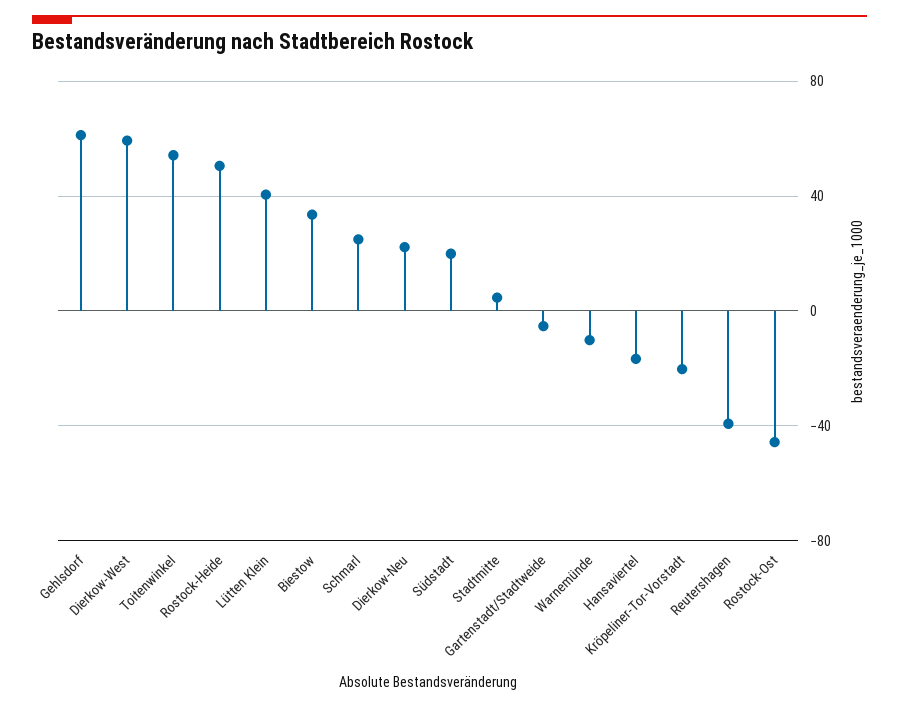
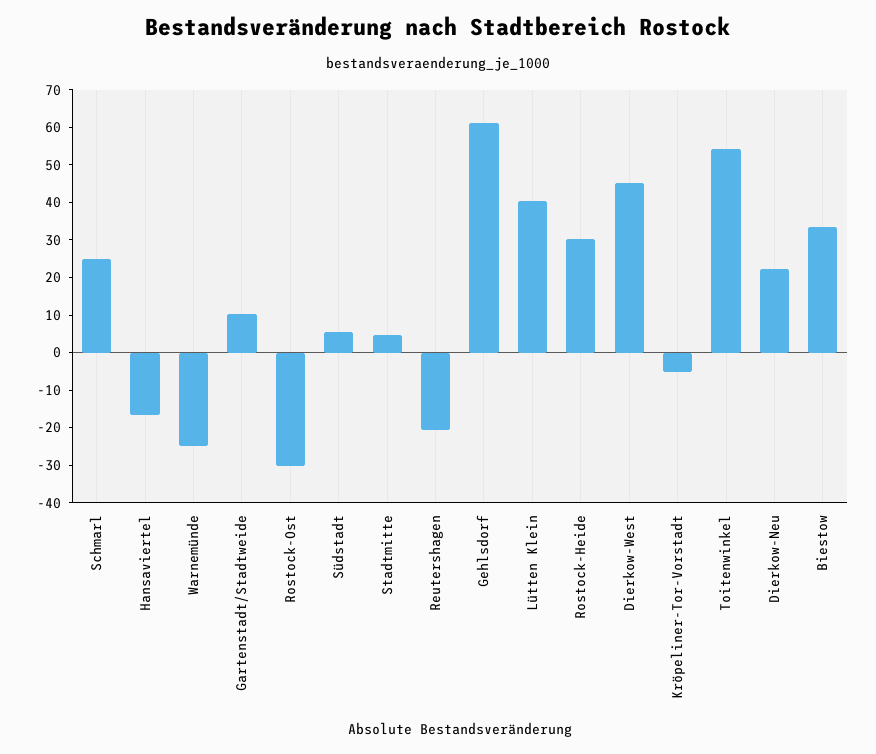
  {
    "Gehlsdorf": 60,
-   "Dierkow-West": 60,
+   "Dierkow-West": 45,
    "Toitenwinkel": 55,
-   "Rostock-Heide": 50,
+   "Rostock-Heide": 30,
    "Lütten Klein": 40,
    "Biestow": 32.5,
    "Schmarl": 25,
    "Dierkow-Neu": 22.5,
-   "Südstadt": 20,
+   "Südstadt": 5,
    "Stadtmitte": 5,
-   "Gartenstadt/Stadtweide": -5,
+   "Gartenstadt/Stadtweide": 10,
-   "Warnemünde": -10,
+   "Warnemünde": -25,
    "Hansaviertel": -17.5,
-   "Kröpeliner-Tor-Vorstadt": -20,
+   "Kröpeliner-Tor-Vorstadt": -5,
-   "Reutershagen": -40,
+   "Reutershagen": -20,
-   "Rostock-Ost": -45
+   "Rostock-Ost": -30
  }

